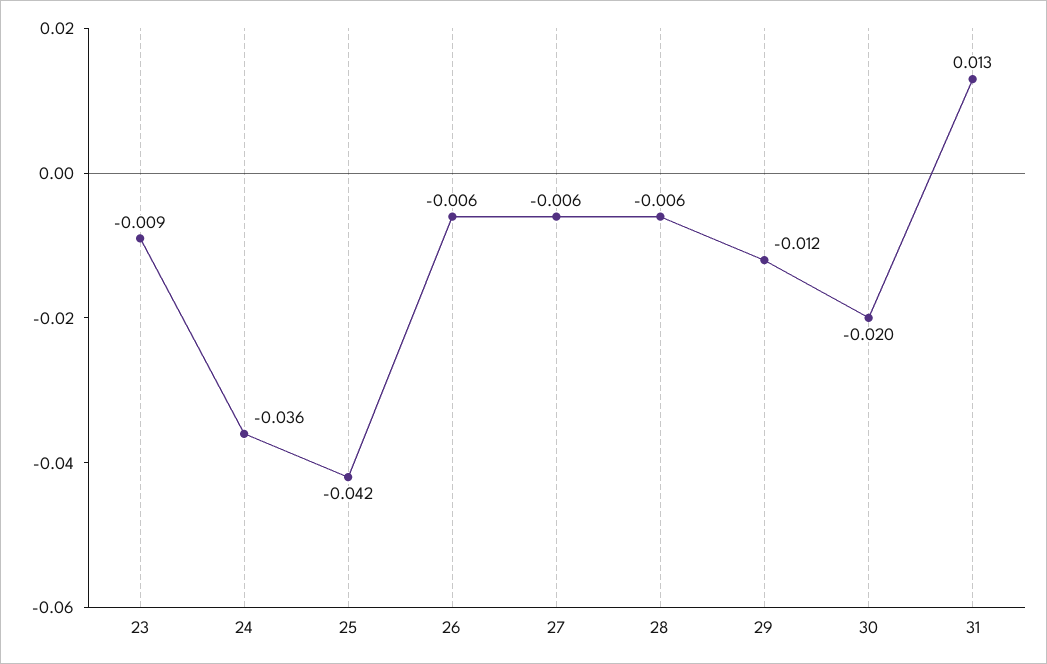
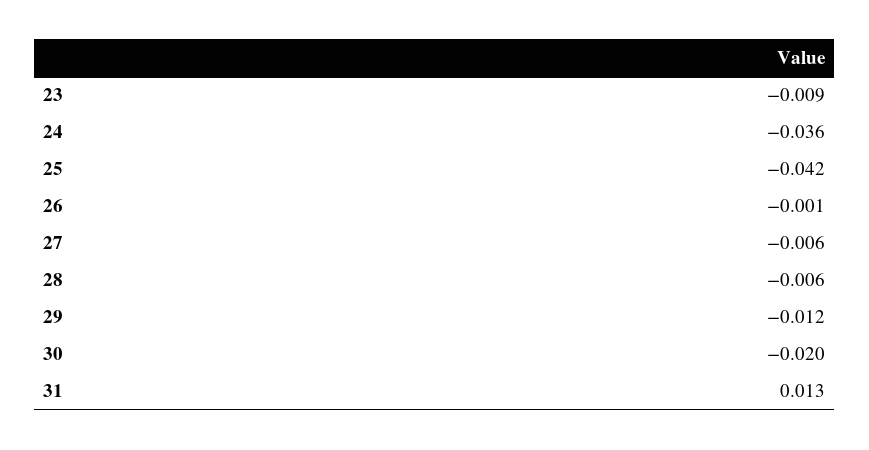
  {
    "23": -0.009,
    "24": -0.036,
    "25": -0.042,
-   "26": -0.006,
+   "26": -0.001,
    "27": -0.006,
    "28": -0.006,
    "29": -0.012,
    "30": -0.02,
    "31": 0.013
  }

